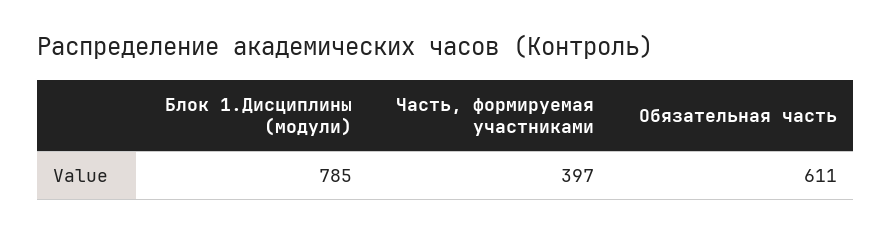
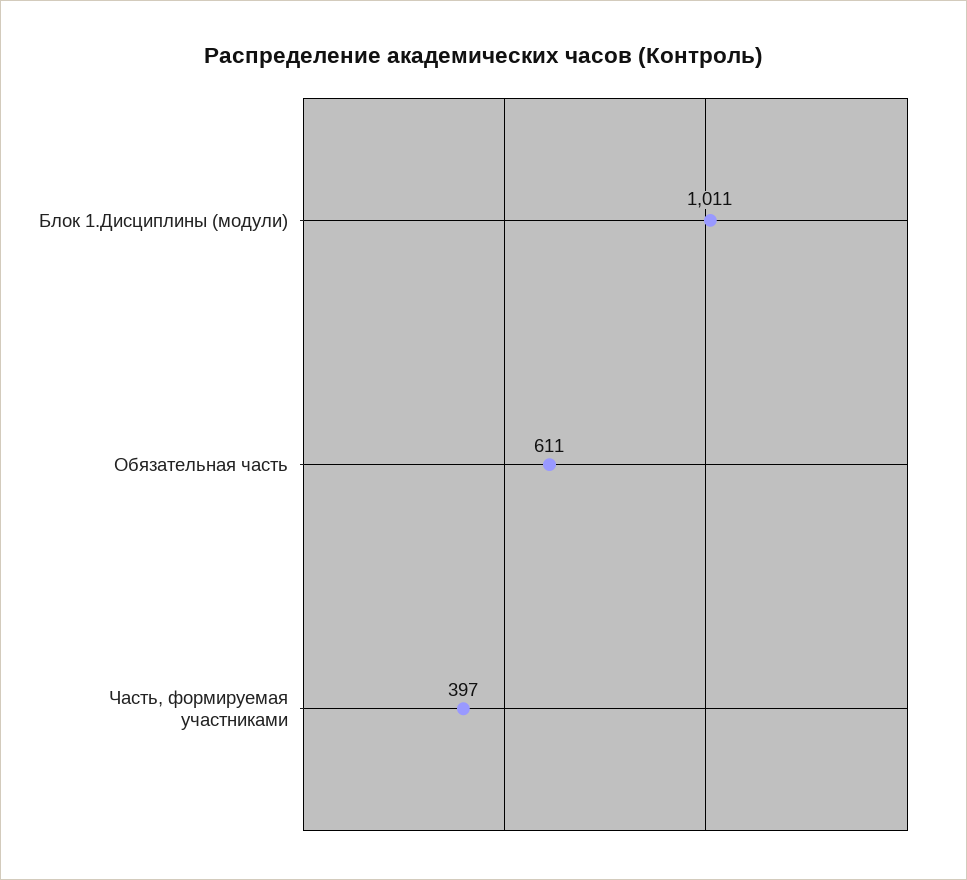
  {
-   "Блок 1.Дисциплины (модули)": 785,
+   "Блок 1.Дисциплины (модули)": 1011,
    "Часть, формируемая участниками": 397,
    "Обязательная часть": 611
  }

